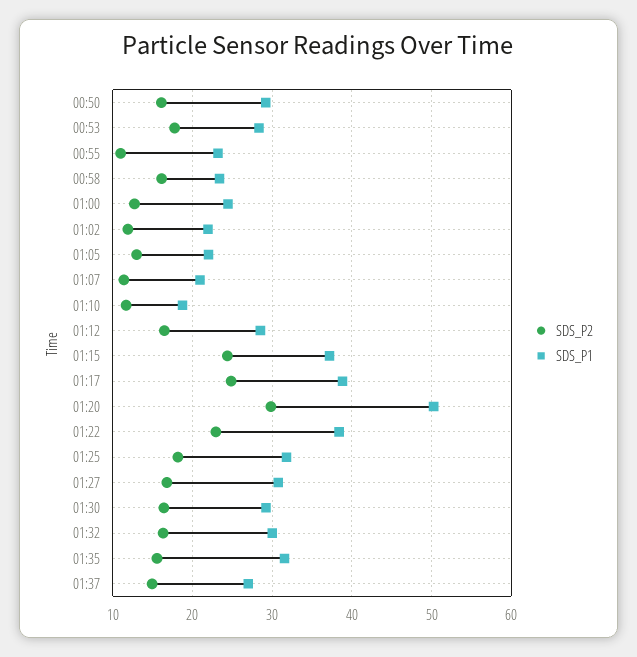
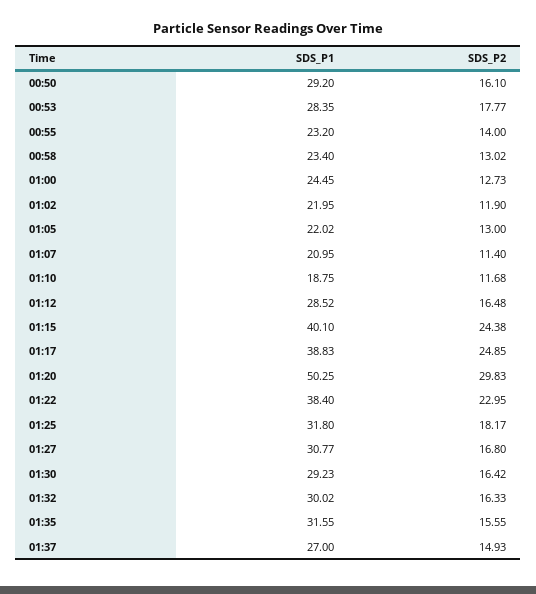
  {
    "SDS_P2": {
      "00:50": 16.1,
      "00:53": 17.77,
-     "00:55": 11,
+     "00:55": 14,
-     "00:58": 16,
+     "00:58": 13.02,
      "01:00": 12.73,
      "01:02": 11.9,
      "01:05": 13,
      "01:07": 11.4,
      "01:10": 11.68,
      "01:12": 16.48,
      "01:15": 24.38,
      "01:17": 24.85,
      "01:20": 29.83,
      "01:22": 22.95,
      "01:25": 18.17,
      "01:27": 16.8,
      "01:30": 16.42,
      "01:32": 16.33,
      "01:35": 15.55,
      "01:37": 14.93
    },
    "SDS_P1": {
      "00:50": 29.2,
      "00:53": 28.35,
      "00:55": 23.2,
      "00:58": 23.4,
      "01:00": 24.45,
      "01:02": 21.95,
      "01:05": 22.02,
      "01:07": 20.95,
      "01:10": 18.75,
      "01:12": 28.52,
-     "01:15": 37,
+     "01:15": 40.1,
      "01:17": 38.83,
      "01:20": 50.25,
      "01:22": 38.4,
      "01:25": 31.8,
      "01:27": 30.77,
      "01:30": 29.23,
      "01:32": 30.02,
      "01:35": 31.55,
      "01:37": 27
    }
  }

